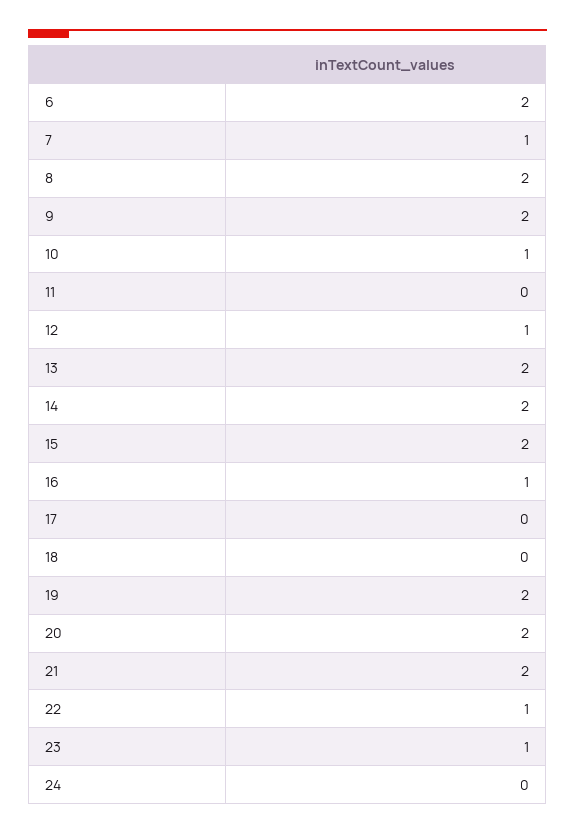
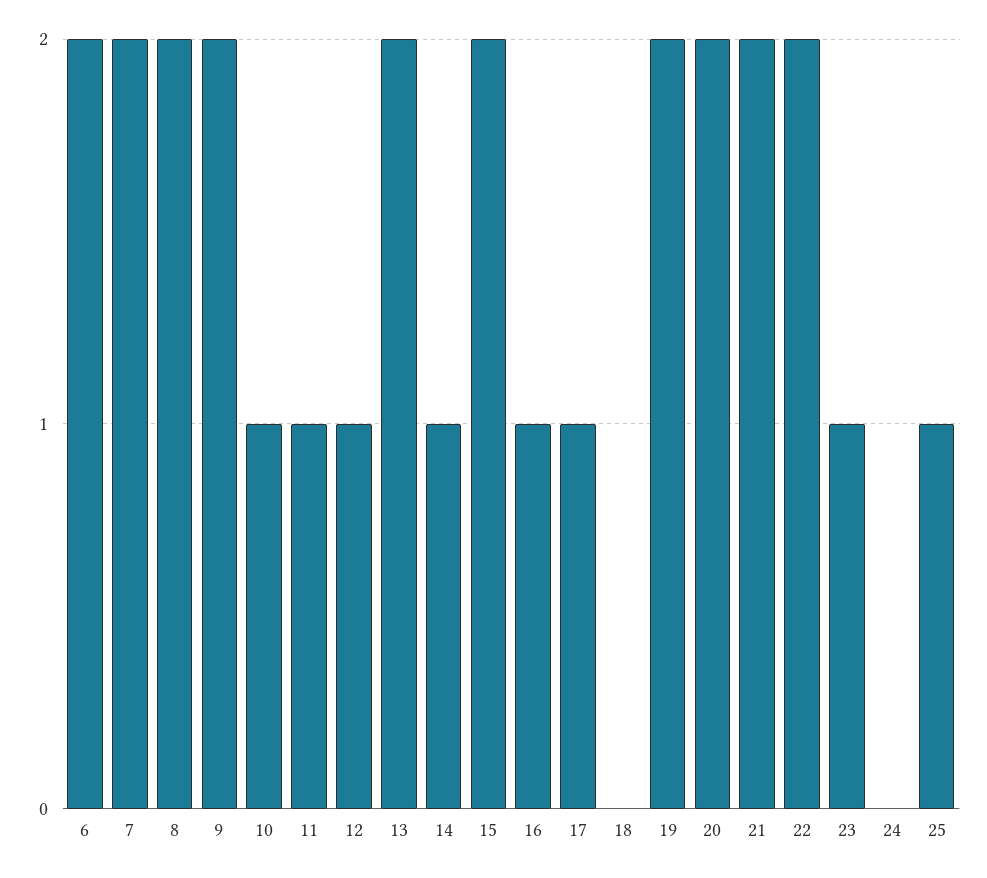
  {
    "6": 2,
-   "7": 1,
+   "7": 2,
    "8": 2,
    "9": 2,
    "10": 1,
-   "11": 0,
+   "11": 1,
    "12": 1,
    "13": 2,
-   "14": 2,
+   "14": 1,
    "15": 2,
    "16": 1,
-   "17": 0,
+   "17": 1,
    "18": 0,
    "19": 2,
    "20": 2,
    "21": 2,
-   "22": 1,
+   "22": 2,
    "23": 1,
-   "24": 0
+   "24": 0,
+   "25": 1
  }

